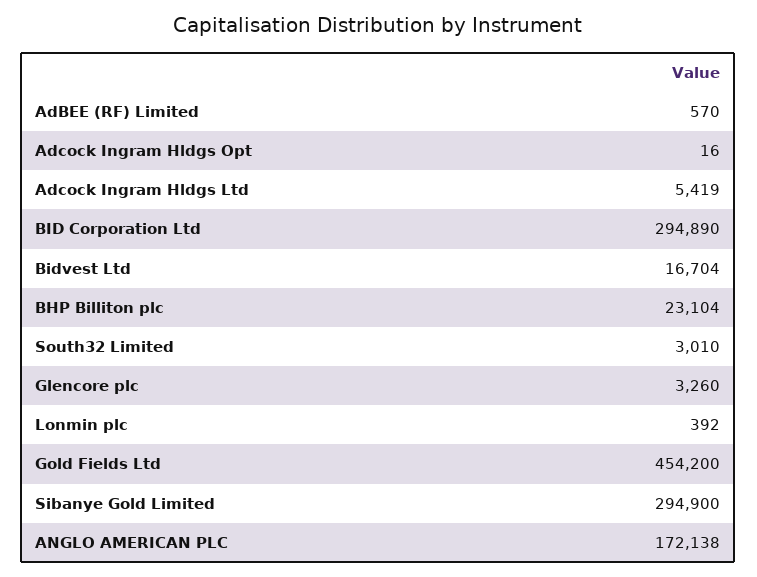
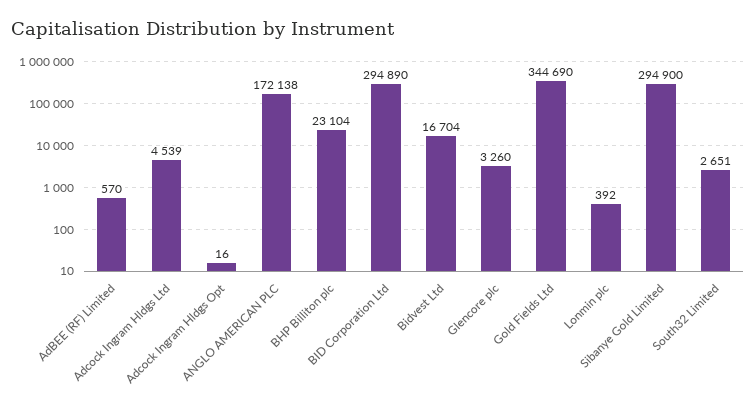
  {
    "AdBEE (RF) Limited": 570,
    "Adcock Ingram Hldgs Opt": 16,
-   "Adcock Ingram Hldgs Ltd": 5419,
+   "Adcock Ingram Hldgs Ltd": 4539,
    "BID Corporation Ltd": 294890,
    "Bidvest Ltd": 16704,
    "BHP Billiton plc": 23104,
-   "South32 Limited": 3010,
+   "South32 Limited": 2651,
    "Glencore plc": 3260,
    "Lonmin plc": 392,
-   "Gold Fields Ltd": 454200,
+   "Gold Fields Ltd": 344690,
    "Sibanye Gold Limited": 294900,
    "ANGLO AMERICAN PLC": 172138
  }

